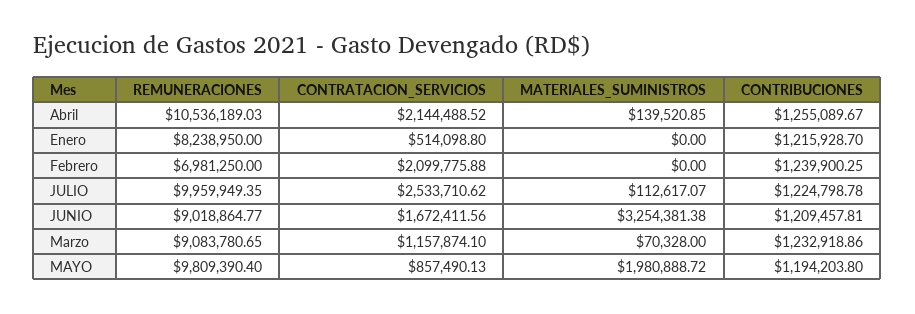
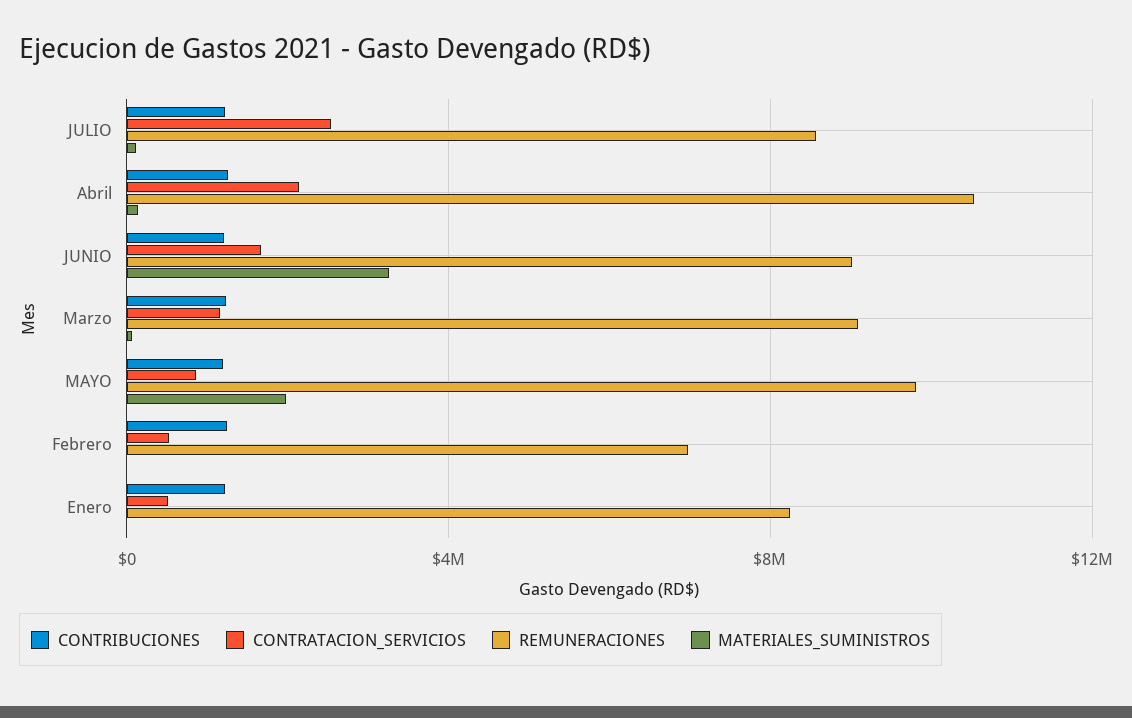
  {
    "REMUNERACIONES": {
      "Abril": 10536189.03,
      "Enero": 8238950,
      "Febrero": 6981250,
-     "JULIO": 9959949.35,
+     "JULIO": 8500000,
      "JUNIO": 9018864.77,
      "Marzo": 9083780.65,
      "MAYO": 9809390.4
    },
    "CONTRATACION_SERVICIOS": {
      "Abril": 2144488.52,
      "Enero": 514098.8,
-     "Febrero": 2099775.88,
+     "Febrero": 500000,
      "JULIO": 2533710.62,
      "JUNIO": 1672411.56,
      "Marzo": 1157874.1,
      "MAYO": 857490.13
    },
    "MATERIALES_SUMINISTROS": {
      "Abril": 139520.85,
      "Enero": 0,
      "Febrero": 0,
      "JULIO": 112617.07,
      "JUNIO": 3254381.38,
      "Marzo": 70328,
      "MAYO": 1980888.72
    },
    "CONTRIBUCIONES": {
      "Abril": 1255089.67,
      "Enero": 1215928.7,
      "Febrero": 1239900.25,
      "JULIO": 1224798.78,
      "JUNIO": 1209457.81,
      "Marzo": 1232918.86,
      "MAYO": 1194203.8
    }
  }

